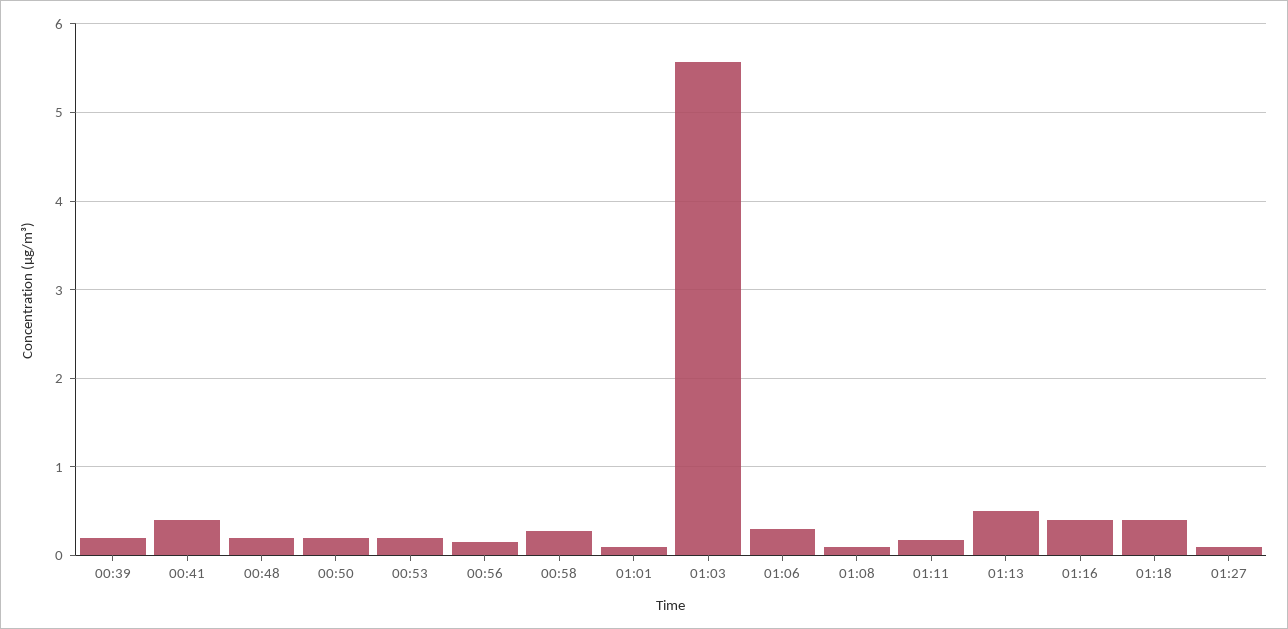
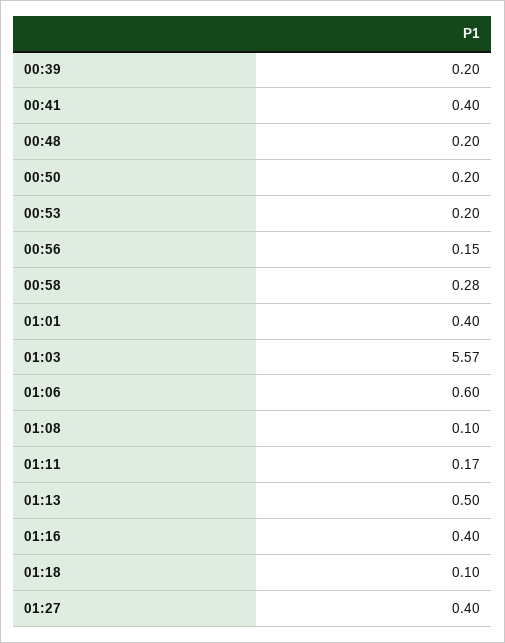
  {
    "00:39": 0.2,
    "00:41": 0.4,
    "00:48": 0.2,
    "00:50": 0.2,
    "00:53": 0.2,
    "00:56": 0.15,
    "00:58": 0.28,
-   "01:01": 0.1,
+   "01:01": 0.4,
    "01:03": 5.57,
-   "01:06": 0.3,
+   "01:06": 0.6,
    "01:08": 0.1,
    "01:11": 0.17,
    "01:13": 0.5,
    "01:16": 0.4,
-   "01:18": 0.4,
+   "01:18": 0.1,
-   "01:27": 0.1
+   "01:27": 0.4
  }

